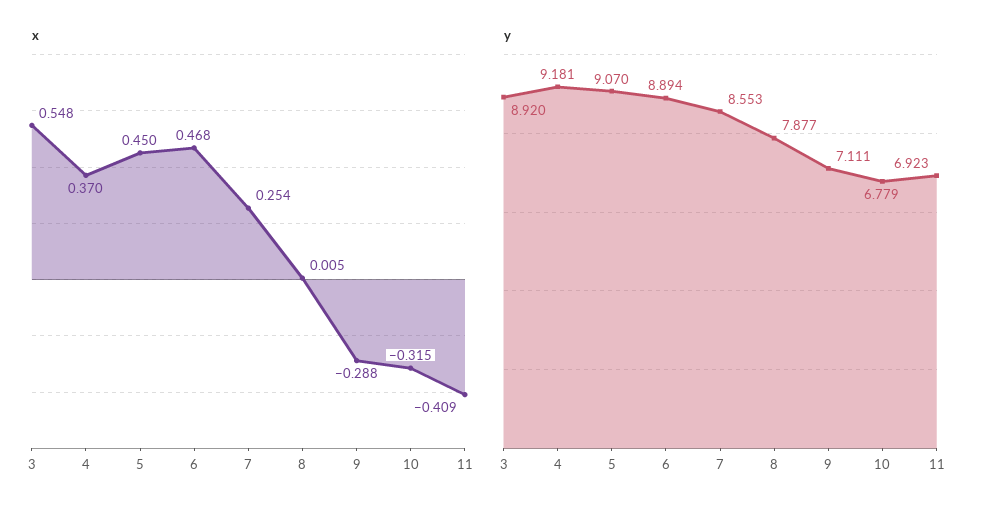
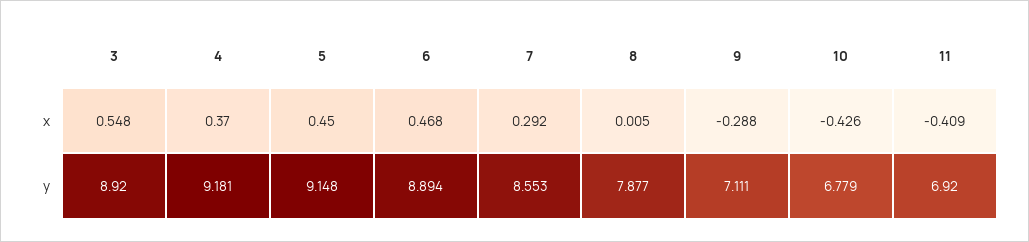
  {
    "x": {
      "3": 0.548,
      "4": 0.37,
      "5": 0.45,
      "6": 0.468,
-     "7": 0.254,
+     "7": 0.292,
      "8": 0.005,
      "9": -0.288,
-     "10": -0.315,
+     "10": -0.426,
      "11": -0.409
    },
    "y": {
      "3": 8.92,
      "4": 9.181,
-     "5": 9.07,
+     "5": 9.148,
      "6": 8.894,
      "7": 8.553,
      "8": 7.877,
      "9": 7.111,
      "10": 6.779,
-     "11": 6.923
+     "11": 6.92
    }
  }

